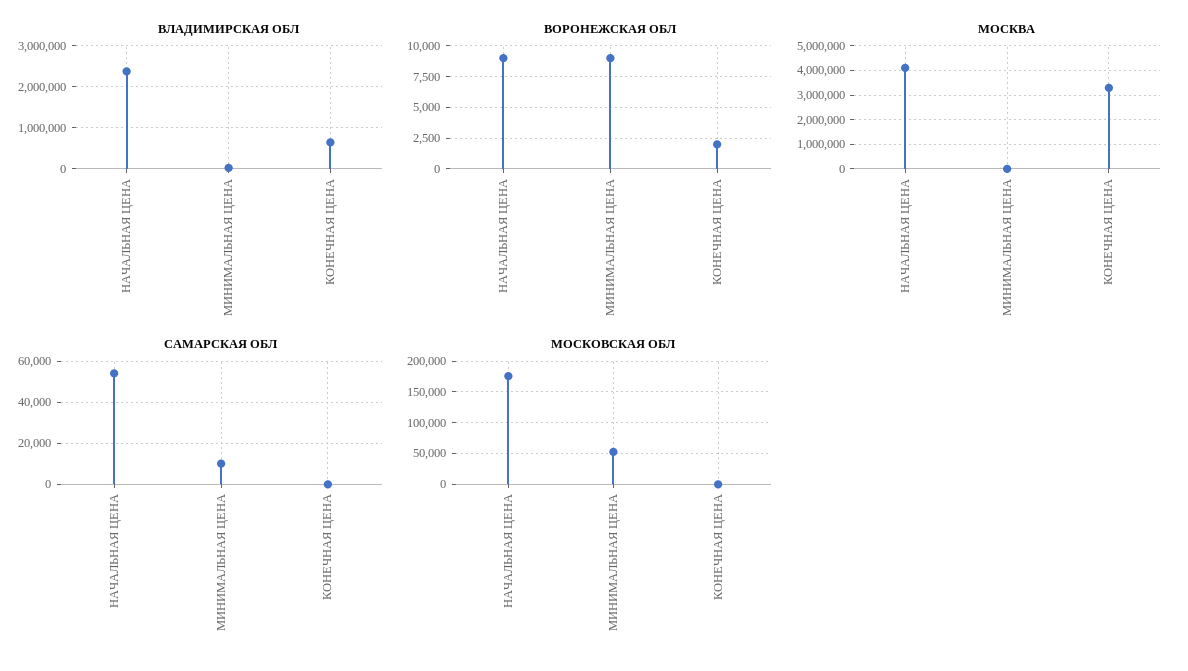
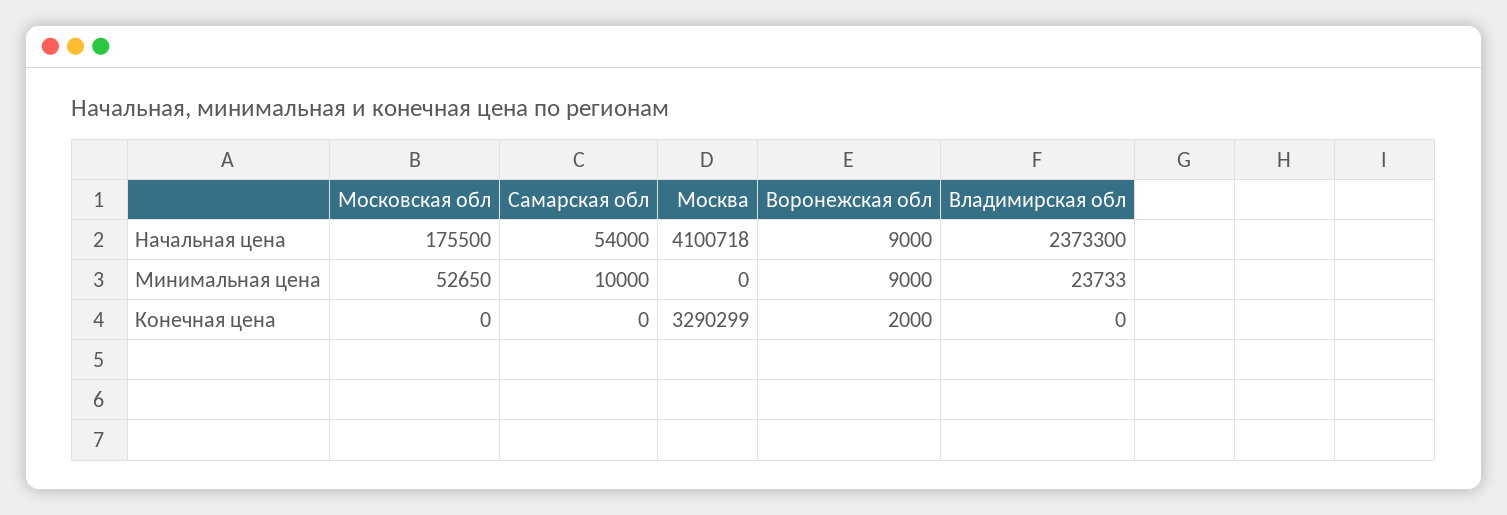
  {
    "ВЛАДИМИРСКАЯ ОБЛ": {
      "НАЧАЛЬНАЯ ЦЕНА": 2373300,
      "МИНИМАЛЬНАЯ ЦЕНА": 23733,
-     "КОНЕЧНАЯ ЦЕНА": 600000
+     "КОНЕЧНАЯ ЦЕНА": 0
    },
    "ВОРОНЕЖСКАЯ ОБЛ": {
      "НАЧАЛЬНАЯ ЦЕНА": 9000,
      "МИНИМАЛЬНАЯ ЦЕНА": 9000,
      "КОНЕЧНАЯ ЦЕНА": 2000
    },
    "МОСКВА": {
      "НАЧАЛЬНАЯ ЦЕНА": 4100718,
      "МИНИМАЛЬНАЯ ЦЕНА": 0,
      "КОНЕЧНАЯ ЦЕНА": 3290299
    },
    "САМАРСКАЯ ОБЛ": {
      "НАЧАЛЬНАЯ ЦЕНА": 54000,
      "МИНИМАЛЬНАЯ ЦЕНА": 10000,
      "КОНЕЧНАЯ ЦЕНА": 0
    },
    "МОСКОВСКАЯ ОБЛ": {
      "НАЧАЛЬНАЯ ЦЕНА": 175500,
      "МИНИМАЛЬНАЯ ЦЕНА": 52650,
      "КОНЕЧНАЯ ЦЕНА": 0
    }
  }

